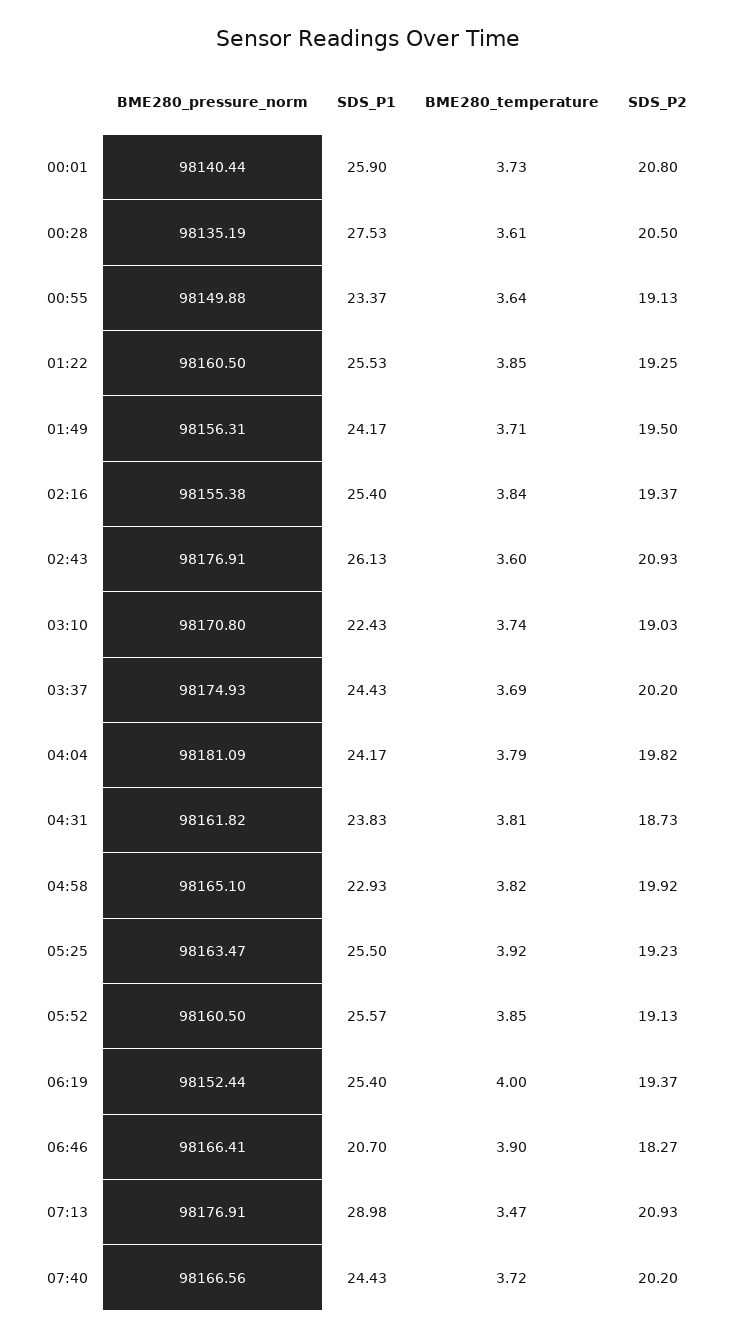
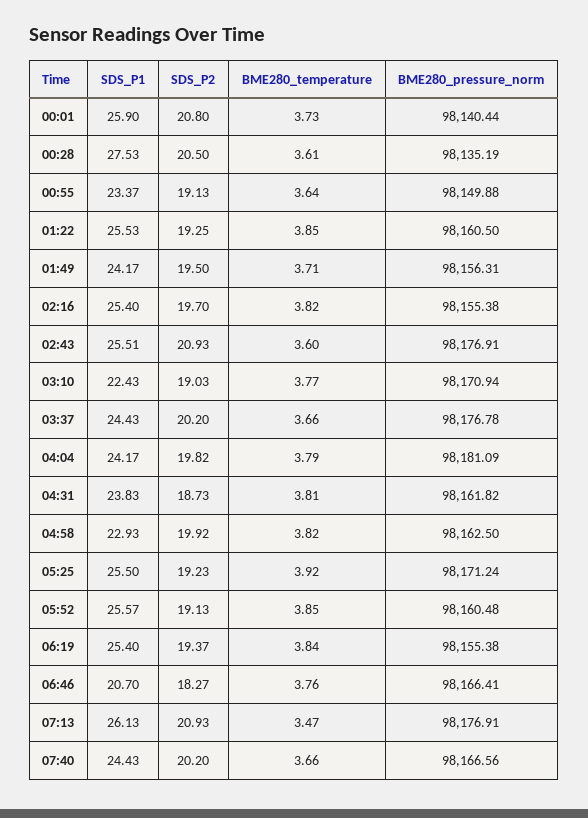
  {
    "BME280_pressure_norm": {
      "00:01": 98140.44,
      "00:28": 98135.19,
      "00:55": 98149.88,
      "01:22": 98160.5,
      "01:49": 98156.31,
      "02:16": 98155.38,
      "02:43": 98176.91,
-     "03:10": 98170.8,
+     "03:10": 98170.94,
-     "03:37": 98174.93,
+     "03:37": 98176.78,
      "04:04": 98181.09,
      "04:31": 98161.82,
-     "04:58": 98165.1,
+     "04:58": 98162.5,
-     "05:25": 98163.47,
+     "05:25": 98171.24,
-     "05:52": 98160.5,
+     "05:52": 98160.48,
-     "06:19": 98152.44,
+     "06:19": 98155.38,
      "06:46": 98166.41,
      "07:13": 98176.91,
      "07:40": 98166.56
    },
    "SDS_P1": {
      "00:01": 25.9,
      "00:28": 27.53,
      "00:55": 23.37,
      "01:22": 25.53,
      "01:49": 24.17,
      "02:16": 25.4,
-     "02:43": 26.13,
+     "02:43": 25.51,
      "03:10": 22.43,
      "03:37": 24.43,
      "04:04": 24.17,
      "04:31": 23.83,
      "04:58": 22.93,
      "05:25": 25.5,
      "05:52": 25.57,
      "06:19": 25.4,
      "06:46": 20.7,
-     "07:13": 28.98,
+     "07:13": 26.13,
      "07:40": 24.43
    },
    "BME280_temperature": {
      "00:01": 3.73,
      "00:28": 3.61,
      "00:55": 3.64,
      "01:22": 3.85,
      "01:49": 3.71,
-     "02:16": 3.84,
+     "02:16": 3.82,
      "02:43": 3.6,
-     "03:10": 3.74,
+     "03:10": 3.77,
-     "03:37": 3.69,
+     "03:37": 3.66,
      "04:04": 3.79,
      "04:31": 3.81,
      "04:58": 3.82,
      "05:25": 3.92,
      "05:52": 3.85,
-     "06:19": 4,
+     "06:19": 3.84,
-     "06:46": 3.9,
+     "06:46": 3.76,
      "07:13": 3.47,
-     "07:40": 3.72
+     "07:40": 3.66
    },
    "SDS_P2": {
      "00:01": 20.8,
      "00:28": 20.5,
      "00:55": 19.13,
      "01:22": 19.25,
      "01:49": 19.5,
-     "02:16": 19.37,
+     "02:16": 19.7,
      "02:43": 20.93,
      "03:10": 19.03,
      "03:37": 20.2,
      "04:04": 19.82,
      "04:31": 18.73,
      "04:58": 19.92,
      "05:25": 19.23,
      "05:52": 19.13,
      "06:19": 19.37,
      "06:46": 18.27,
      "07:13": 20.93,
      "07:40": 20.2
    }
  }

